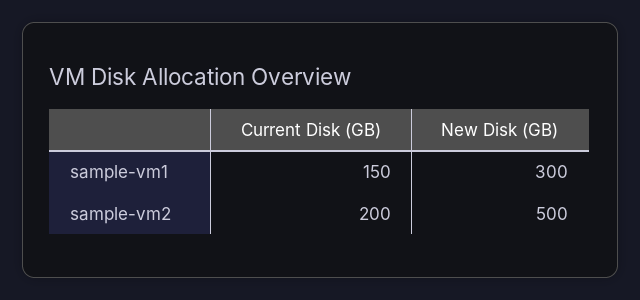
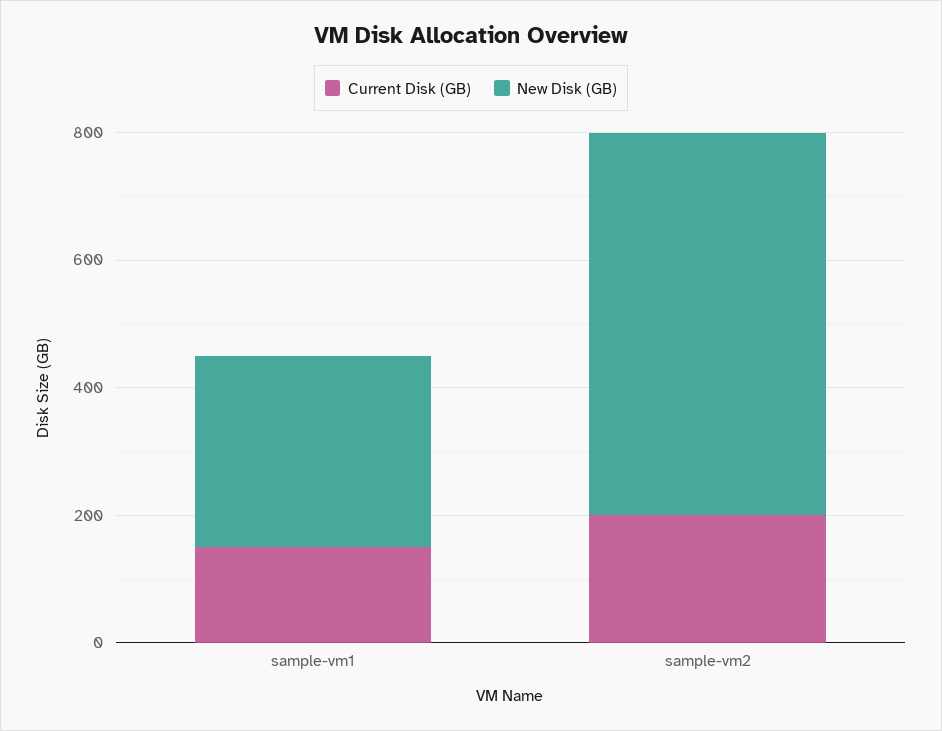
  {
    "Current Disk (GB)": {
      "sample-vm1": 150,
      "sample-vm2": 200
    },
    "New Disk (GB)": {
      "sample-vm1": 300,
-     "sample-vm2": 500
+     "sample-vm2": 600
    }
  }

